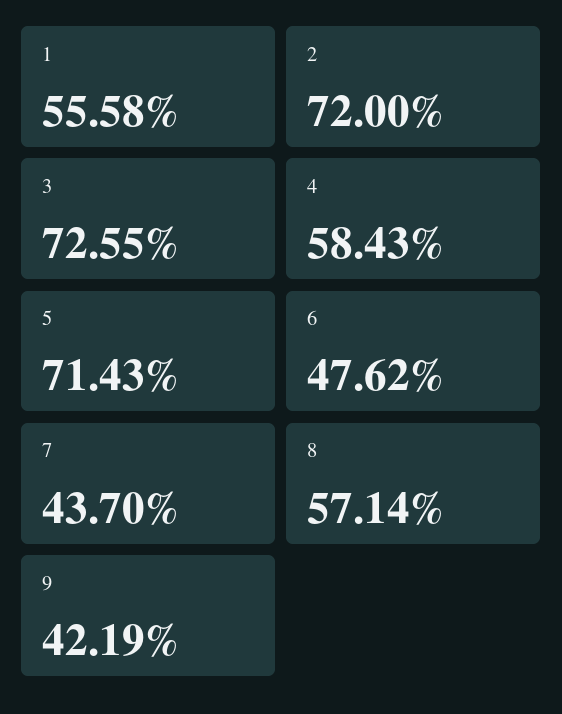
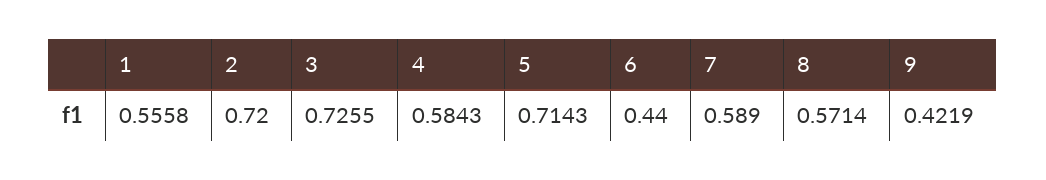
  {
    "1": 0.5558,
    "2": 0.72,
    "3": 0.7255,
    "4": 0.5843,
    "5": 0.7143,
-   "6": 0.4762,
+   "6": 0.44,
-   "7": 0.437,
+   "7": 0.589,
    "8": 0.5714,
    "9": 0.4219
  }

